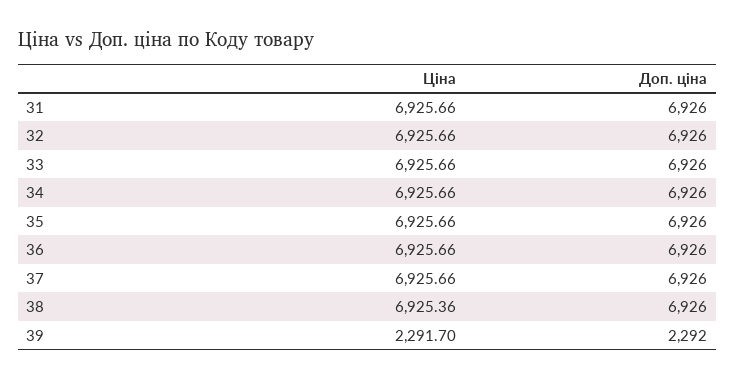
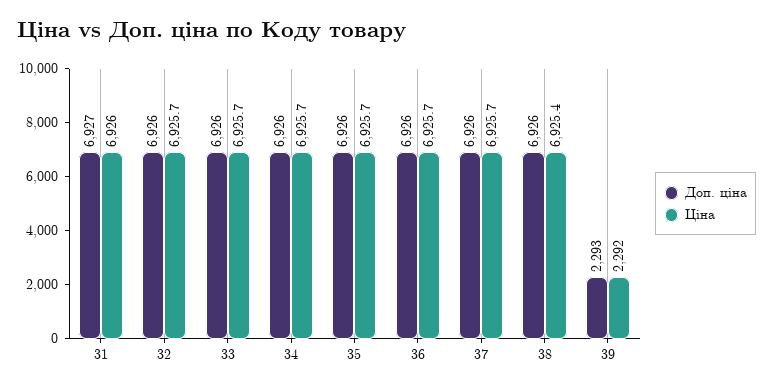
  {
    "Ціна": {
-     "31": 6925.66,
+     "31": 6926,
      "32": 6925.66,
      "33": 6925.66,
      "34": 6925.66,
      "35": 6925.66,
      "36": 6925.66,
      "37": 6925.66,
      "38": 6925.36,
-     "39": 2291.7
+     "39": 2292
    },
    "Доп. ціна": {
-     "31": 6926,
+     "31": 6927,
      "32": 6926,
      "33": 6926,
      "34": 6926,
      "35": 6926,
      "36": 6926,
      "37": 6926,
      "38": 6926,
-     "39": 2292
+     "39": 2293
    }
  }

